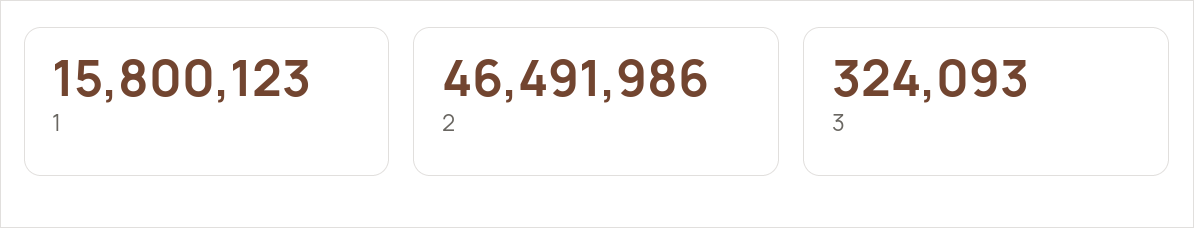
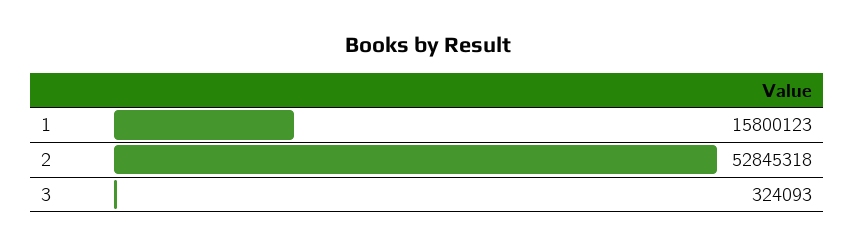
  {
    "1": 15800123,
-   "2": 46491986,
+   "2": 52845318,
    "3": 324093
  }

